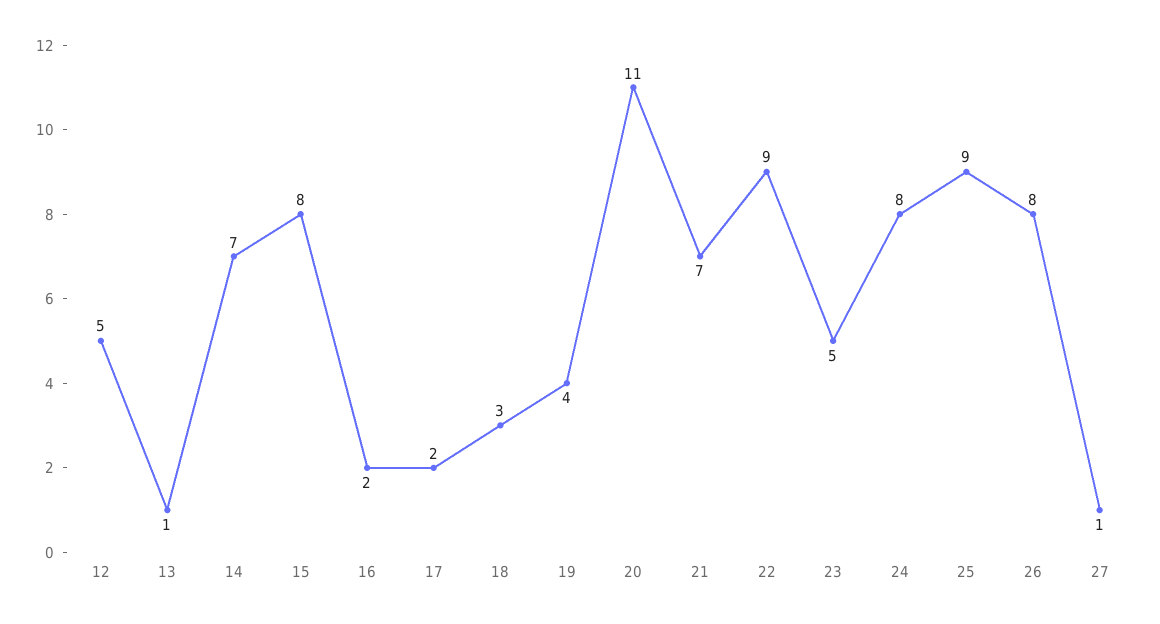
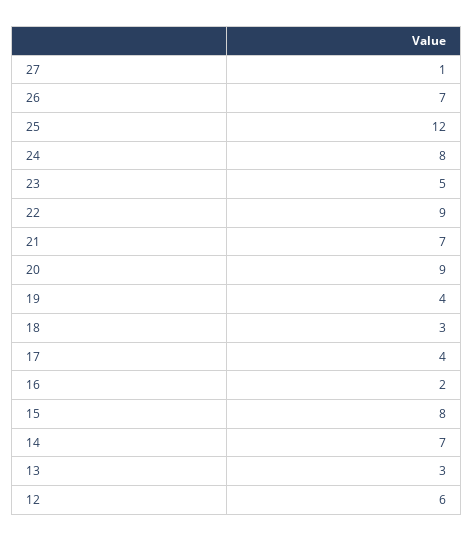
  {
-   "12": 5,
+   "12": 6,
-   "13": 1,
+   "13": 3,
    "14": 7,
    "15": 8,
    "16": 2,
-   "17": 2,
+   "17": 4,
    "18": 3,
    "19": 4,
-   "20": 11,
+   "20": 9,
    "21": 7,
    "22": 9,
    "23": 5,
    "24": 8,
-   "25": 9,
+   "25": 12,
-   "26": 8,
+   "26": 7,
    "27": 1
  }

